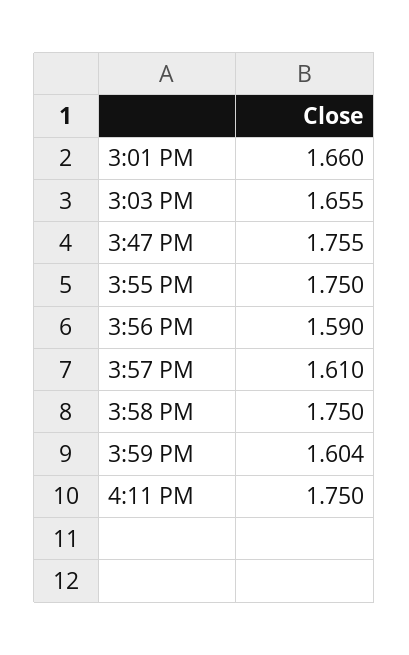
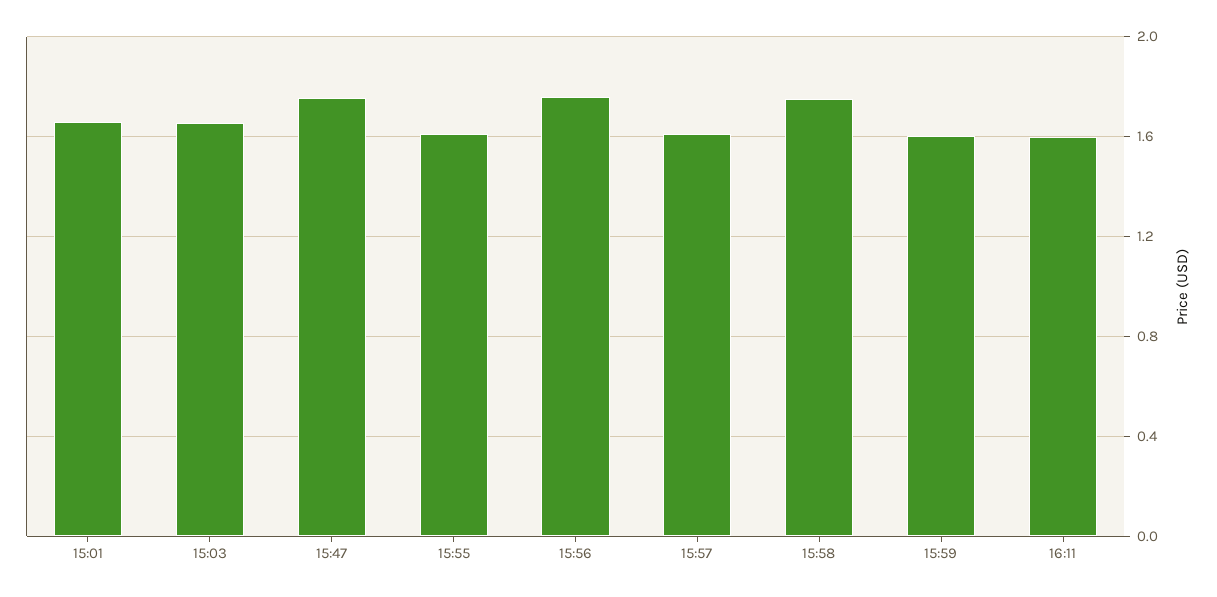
  {
    "3:01 PM": 1.66,
    "3:03 PM": 1.655,
    "3:47 PM": 1.755,
-   "3:55 PM": 1.75,
+   "3:55 PM": 1.6,
-   "3:56 PM": 1.59,
+   "3:56 PM": 1.75,
    "3:57 PM": 1.61,
    "3:58 PM": 1.75,
    "3:59 PM": 1.604,
-   "4:11 PM": 1.75
+   "4:11 PM": 1.6
  }

